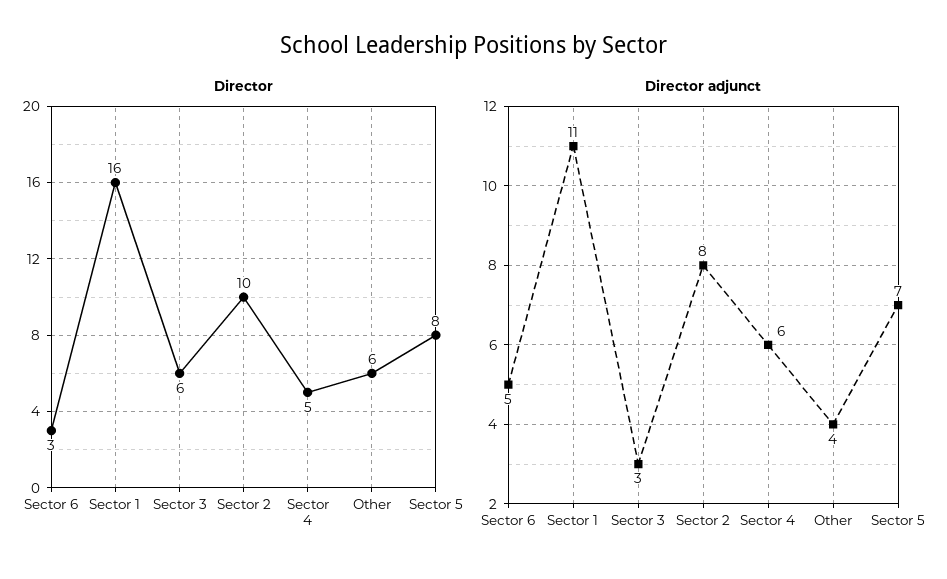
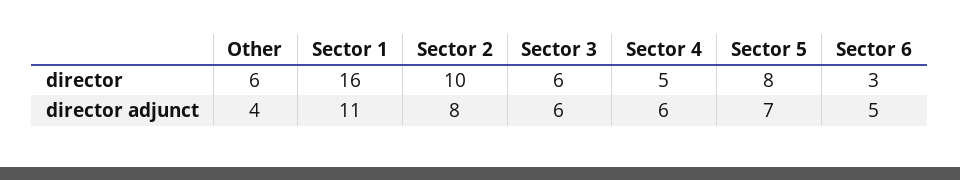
  {
    "Director": {
      "Sector 6": 3,
      "Sector 1": 16,
      "Sector 3": 6,
      "Sector 2": 10,
      "Sector 4": 5,
      "Other": 6,
      "Sector 5": 8
    },
    "Director adjunct": {
      "Sector 6": 5,
      "Sector 1": 11,
-     "Sector 3": 3,
+     "Sector 3": 6,
      "Sector 2": 8,
      "Sector 4": 6,
      "Other": 4,
      "Sector 5": 7
    }
  }

